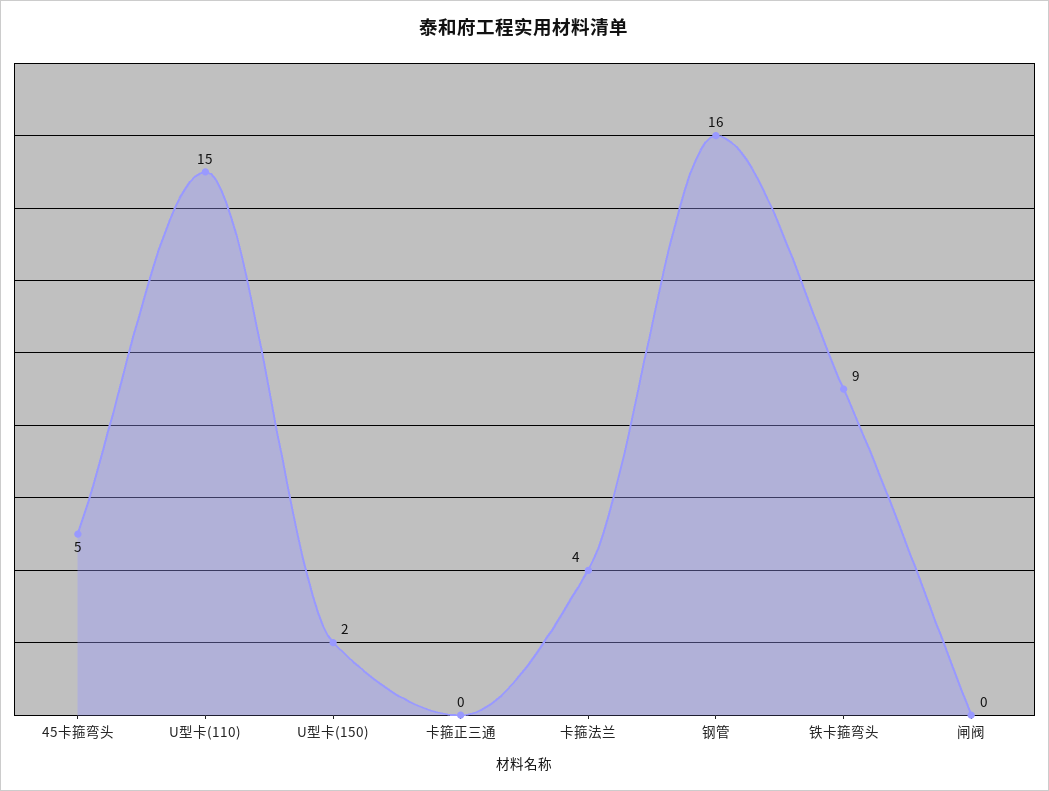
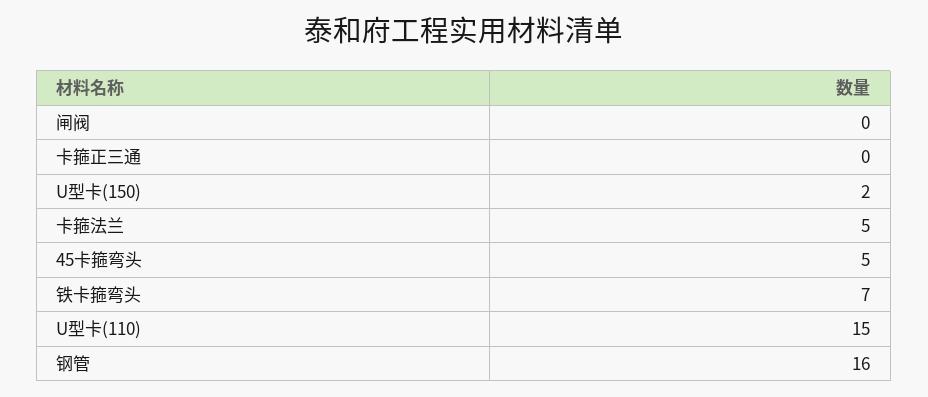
  {
    "45卡箍弯头": 5,
    "U型卡(110)": 15,
    "U型卡(150)": 2,
    "卡箍正三通": 0,
-   "卡箍法兰": 4,
+   "卡箍法兰": 5,
    "钢管": 16,
-   "铁卡箍弯头": 9,
+   "铁卡箍弯头": 7,
    "闸阀": 0
  }

